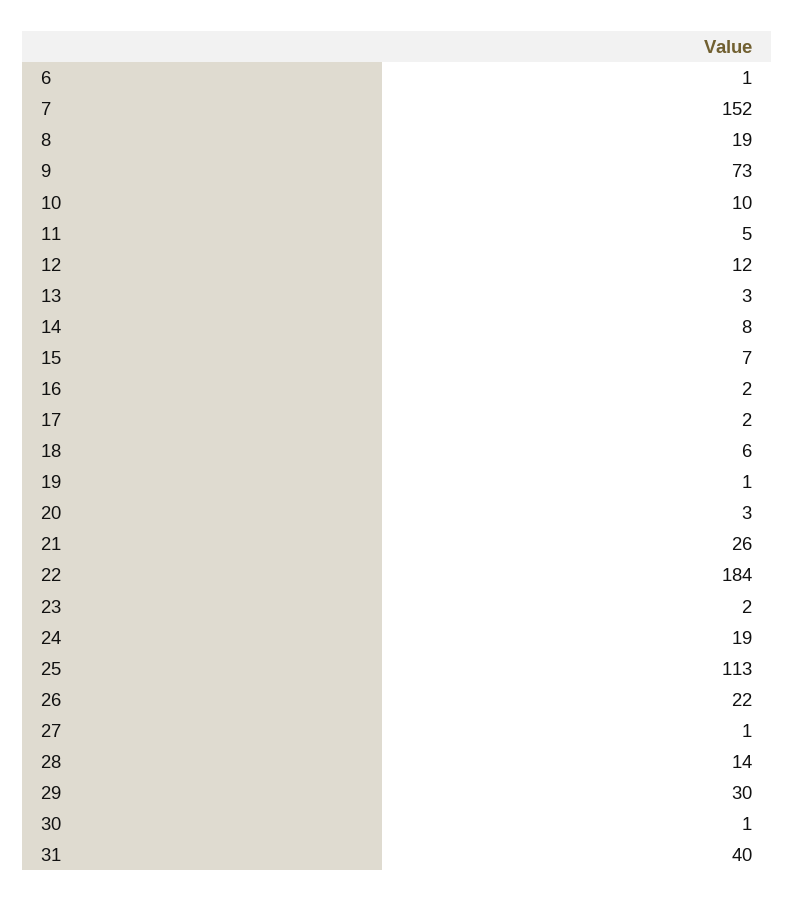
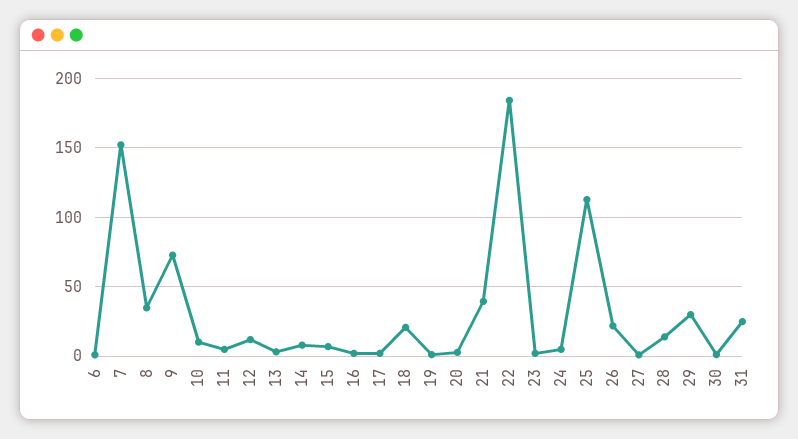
  {
    "6": 1,
    "7": 152,
-   "8": 19,
+   "8": 35,
    "9": 73,
    "10": 10,
    "11": 5,
    "12": 12,
    "13": 3,
    "14": 8,
    "15": 7,
    "16": 2,
    "17": 2,
-   "18": 6,
+   "18": 20,
    "19": 1,
    "20": 3,
-   "21": 26,
+   "21": 40,
    "22": 184,
    "23": 2,
-   "24": 19,
+   "24": 5,
    "25": 113,
    "26": 22,
    "27": 1,
    "28": 14,
    "29": 30,
    "30": 1,
-   "31": 40
+   "31": 25
  }

